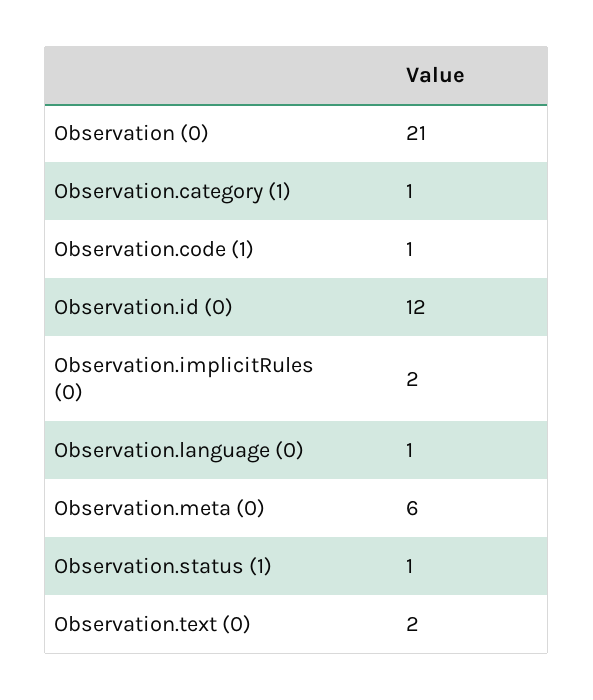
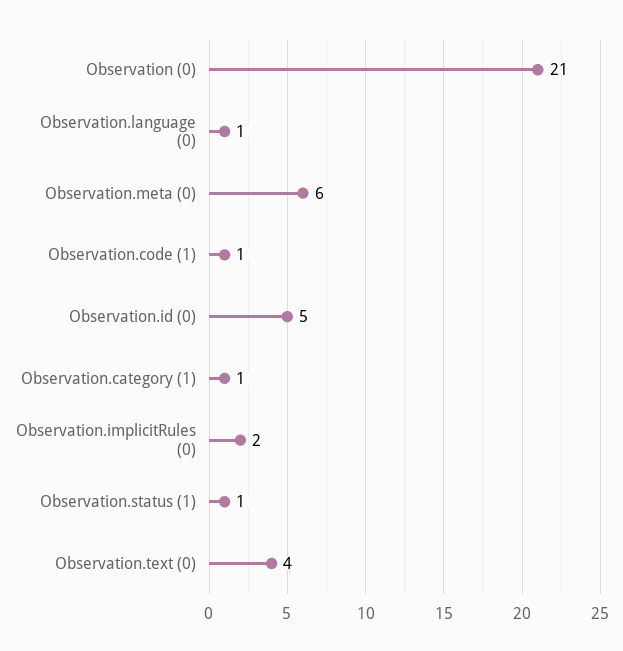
  {
    "Observation (0)": 21,
    "Observation.category (1)": 1,
    "Observation.code (1)": 1,
-   "Observation.id (0)": 12,
+   "Observation.id (0)": 5,
    "Observation.implicitRules (0)": 2,
    "Observation.language (0)": 1,
    "Observation.meta (0)": 6,
    "Observation.status (1)": 1,
-   "Observation.text (0)": 2
+   "Observation.text (0)": 4
  }

